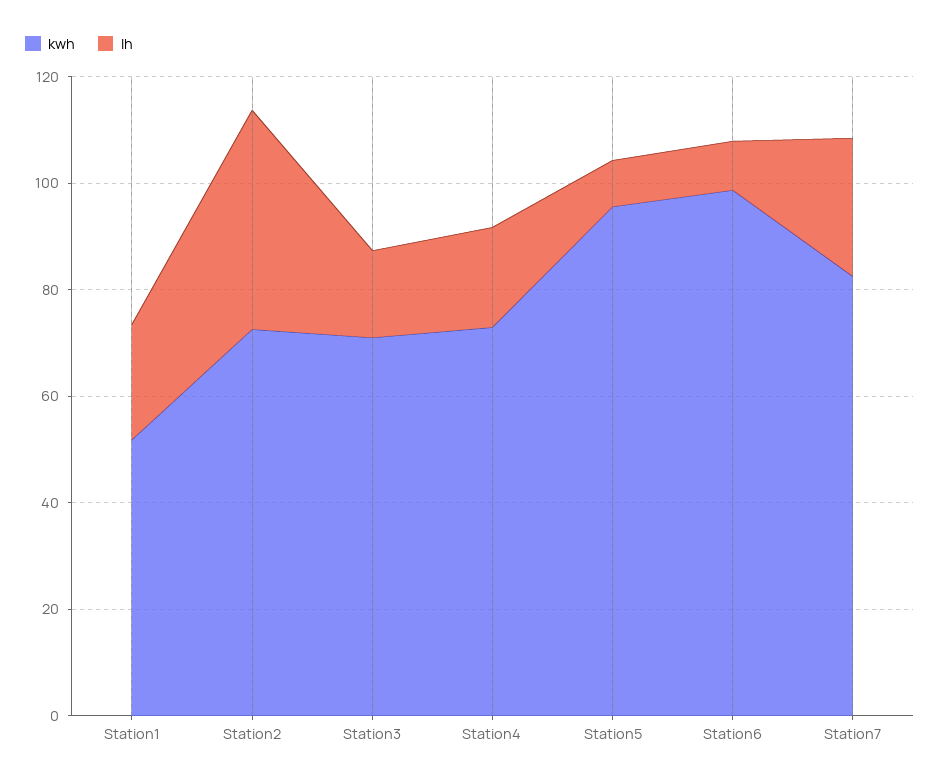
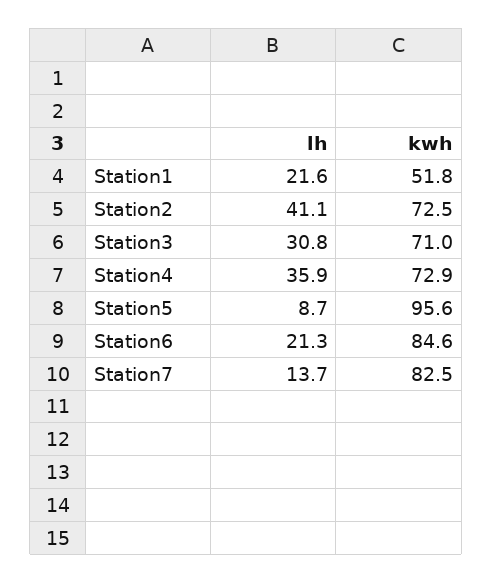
  {
    "kwh": {
      "Station1": 51.8,
      "Station2": 72.5,
      "Station3": 71,
      "Station4": 72.9,
      "Station5": 95.6,
-     "Station6": 100,
+     "Station6": 84.6,
      "Station7": 82.5
    },
    "lh": {
      "Station1": 21.6,
      "Station2": 41.1,
-     "Station3": 15,
+     "Station3": 30.8,
-     "Station4": 20,
+     "Station4": 35.9,
      "Station5": 8.7,
-     "Station6": 10,
+     "Station6": 21.3,
-     "Station7": 25
+     "Station7": 13.7
    }
  }

